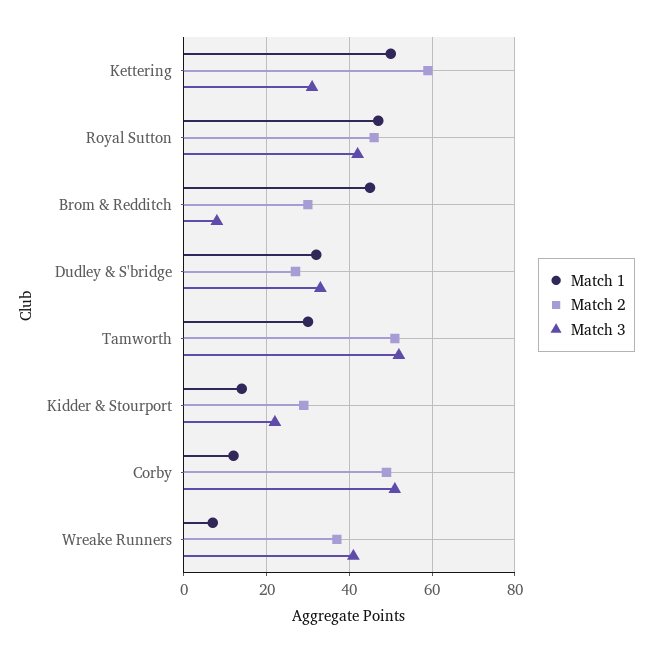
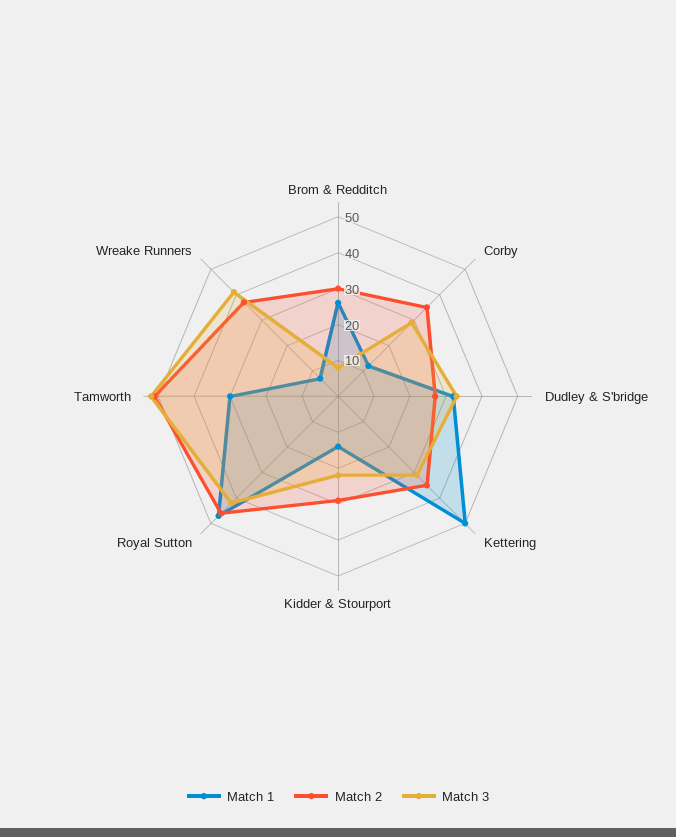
  {
    "Match 1": {
      "Kettering": 50,
      "Royal Sutton": 45,
-     "Brom & Redditch": 45,
+     "Brom & Redditch": 25,
      "Dudley & S'bridge": 30,
      "Tamworth": 30,
      "Kidder & Stourport": 15,
      "Corby": 10,
      "Wreake Runners": 5
    },
    "Match 2": {
-     "Kettering": 60,
+     "Kettering": 35,
      "Royal Sutton": 45,
      "Brom & Redditch": 30,
      "Dudley & S'bridge": 25,
      "Tamworth": 50,
      "Kidder & Stourport": 30,
-     "Corby": 50,
+     "Corby": 35,
      "Wreake Runners": 35
    },
    "Match 3": {
      "Kettering": 30,
      "Royal Sutton": 40,
      "Brom & Redditch": 10,
      "Dudley & S'bridge": 35,
      "Tamworth": 50,
      "Kidder & Stourport": 20,
-     "Corby": 50,
+     "Corby": 30,
      "Wreake Runners": 40
    }
  }

